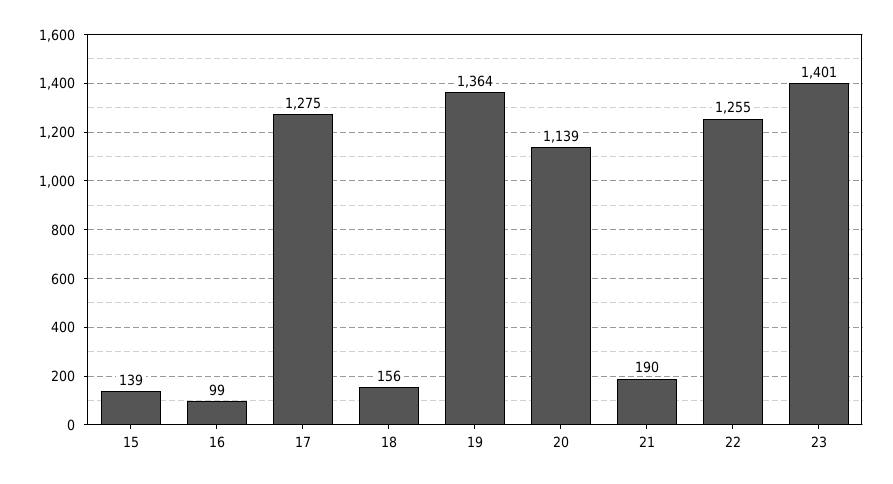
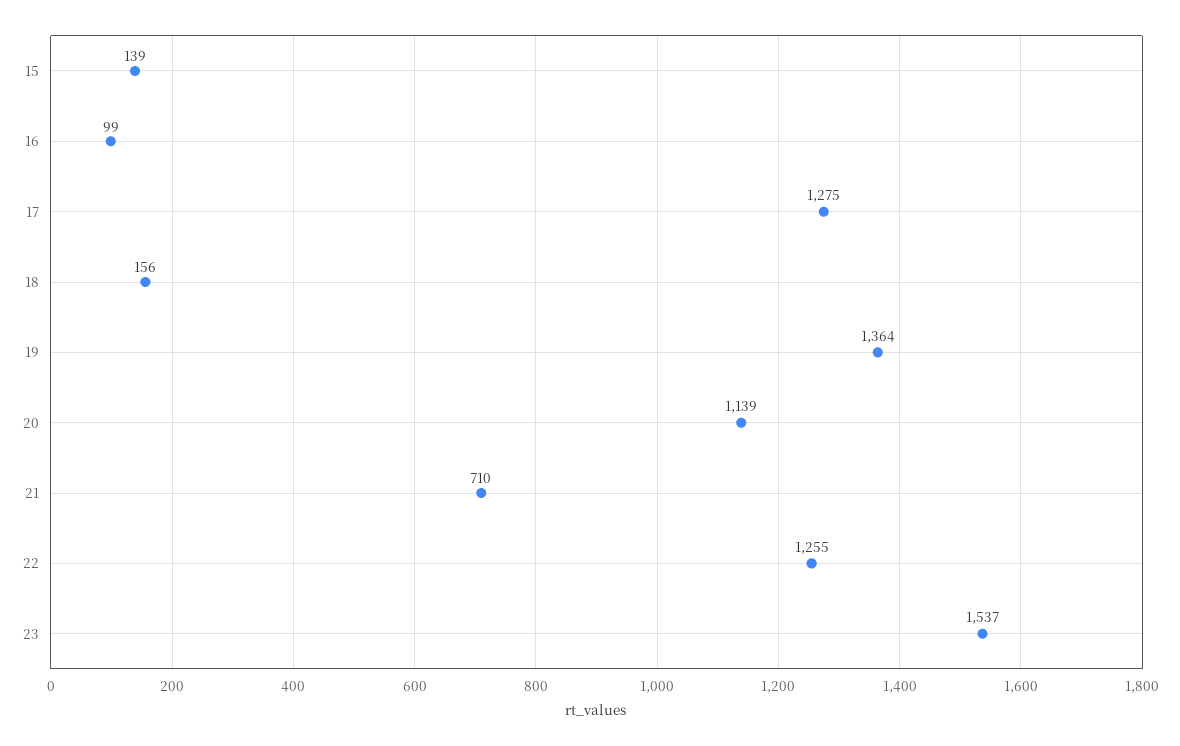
  {
    "15": 139,
    "16": 99,
    "17": 1275,
    "18": 156,
    "19": 1364,
    "20": 1139,
-   "21": 190,
+   "21": 710,
    "22": 1255,
-   "23": 1401
+   "23": 1537
  }

